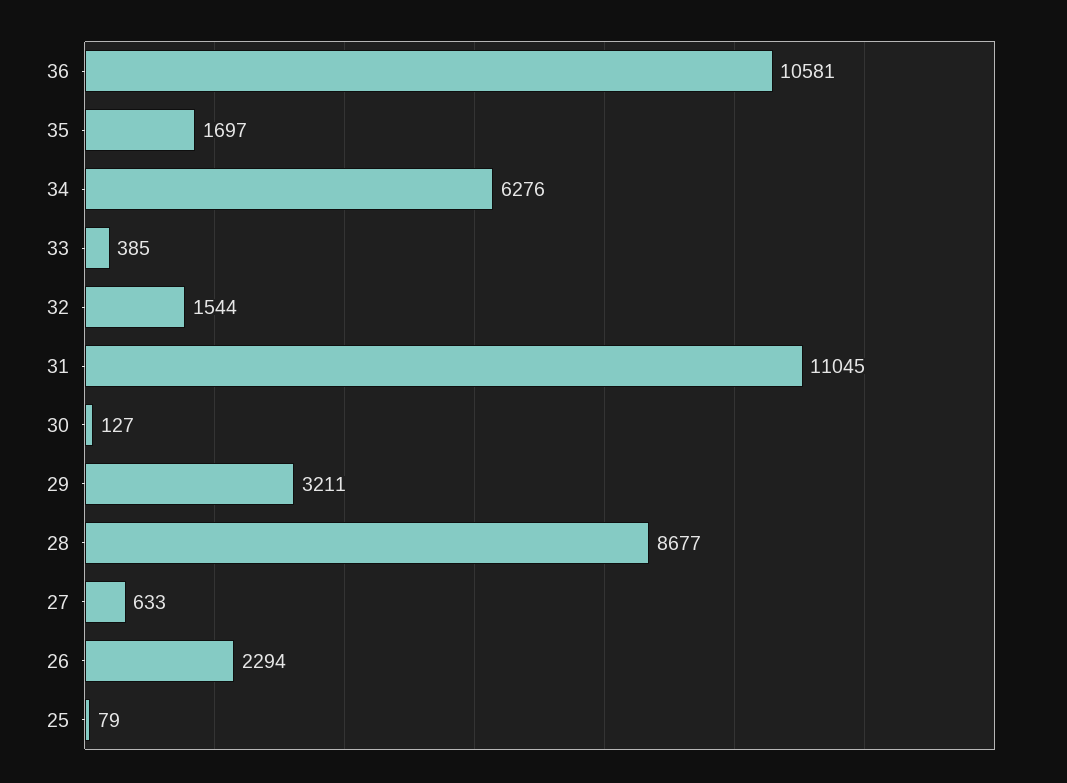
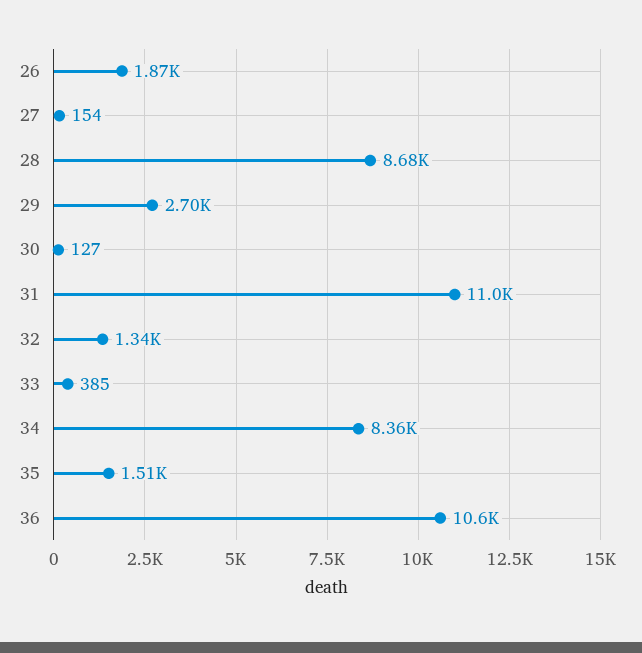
  {
    "36": 10581,
-   "35": 1697,
+   "35": 1510,
-   "34": 6276,
+   "34": 8360,
    "33": 385,
-   "32": 1544,
+   "32": 1340,
    "31": 11045,
    "30": 127,
-   "29": 3211,
+   "29": 2700,
    "28": 8677,
-   "27": 633,
+   "27": 154,
-   "26": 2294,
+   "26": 1870
-   "25": 79
  }

